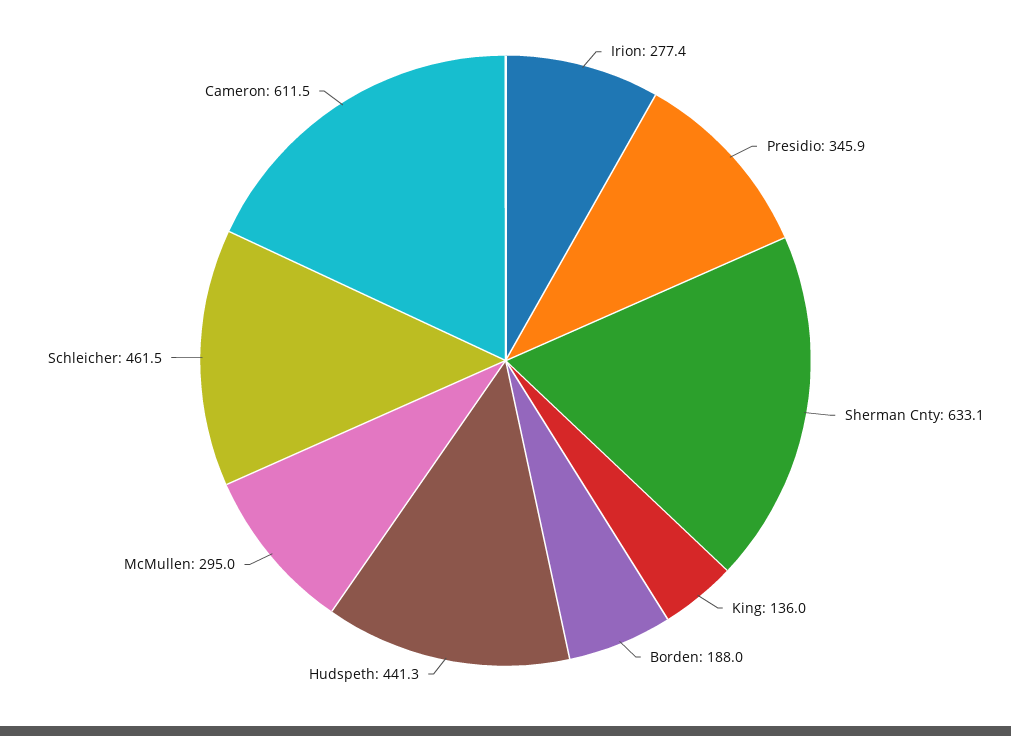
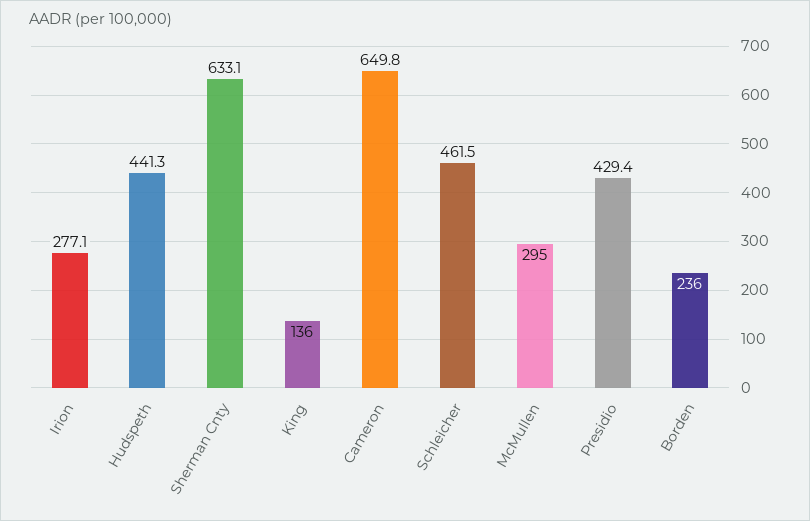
  {
-   "Irion": 277.4,
+   "Irion": 277.1,
-   "Presidio": 345.9,
+   "Presidio": 429.4,
    "Sherman Cnty": 633.1,
    "King": 136,
-   "Borden": 188,
+   "Borden": 236,
    "Hudspeth": 441.3,
    "McMullen": 295,
    "Schleicher": 461.5,
-   "Cameron": 611.5
+   "Cameron": 649.8
  }

